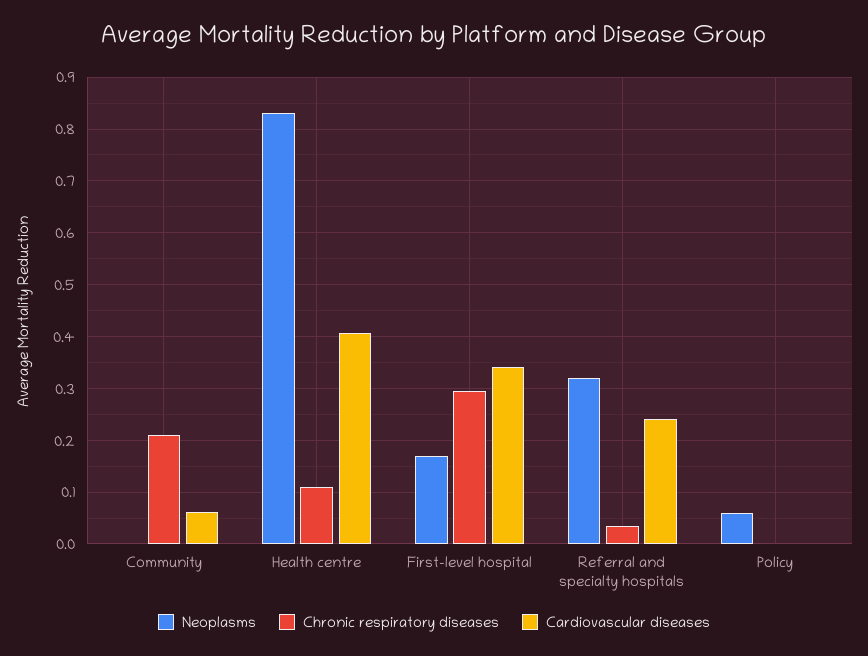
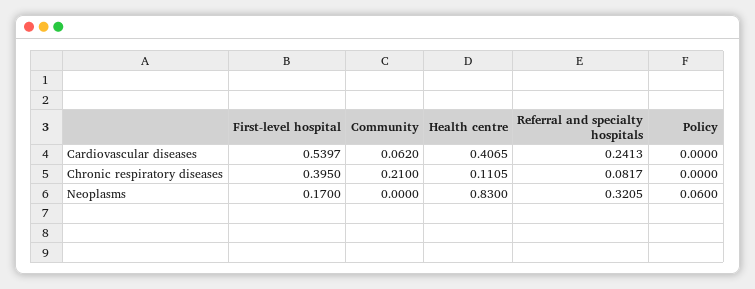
  {
    "Neoplasms": {
      "Community": 0,
      "Health centre": 0.83,
      "First-level hospital": 0.17,
      "Referral and specialty hospitals": 0.3205,
      "Policy": 0.06
    },
    "Chronic respiratory diseases": {
      "Community": 0.21,
      "Health centre": 0.1105,
-     "First-level hospital": 0.3,
+     "First-level hospital": 0.395,
-     "Referral and specialty hospitals": 0.04,
+     "Referral and specialty hospitals": 0.0817,
      "Policy": 0
    },
    "Cardiovascular diseases": {
      "Community": 0.062,
      "Health centre": 0.4065,
-     "First-level hospital": 0.34,
+     "First-level hospital": 0.5397,
      "Referral and specialty hospitals": 0.2413,
      "Policy": 0
    }
  }

